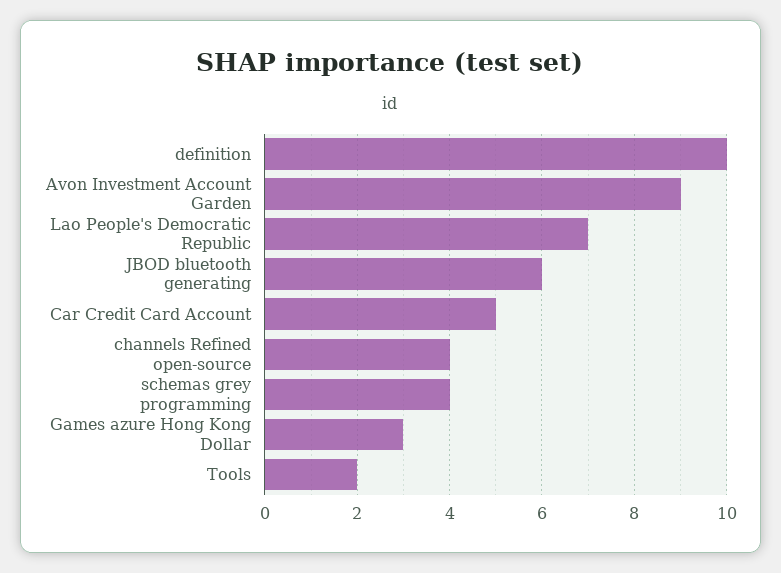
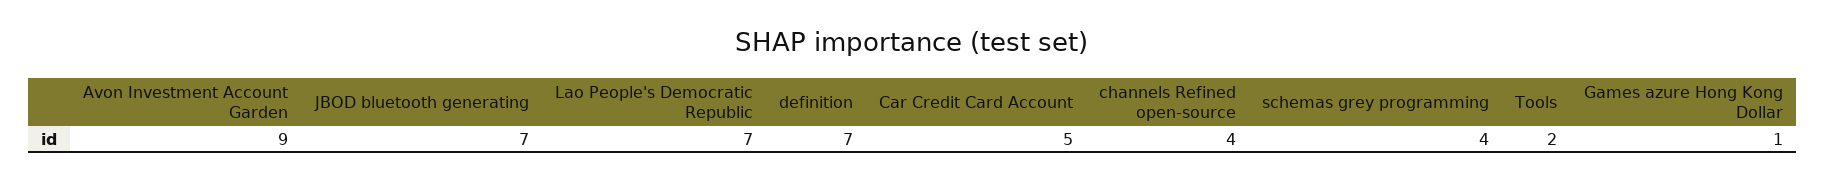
  {
-   "definition": 10,
+   "definition": 7,
    "Avon Investment Account Garden": 9,
    "Lao People's Democratic Republic": 7,
-   "JBOD bluetooth generating": 6,
+   "JBOD bluetooth generating": 7,
    "Car Credit Card Account": 5,
    "channels Refined open-source": 4,
    "schemas grey programming": 4,
-   "Games azure Hong Kong Dollar": 3,
+   "Games azure Hong Kong Dollar": 1,
    "Tools": 2
  }

